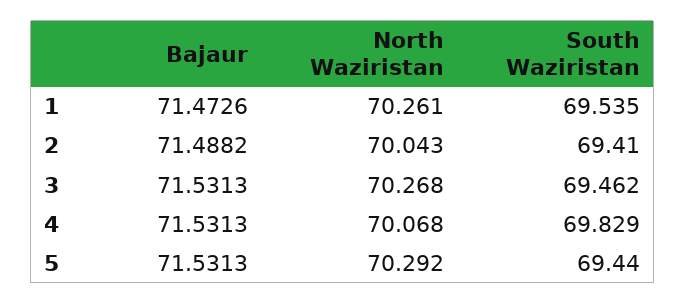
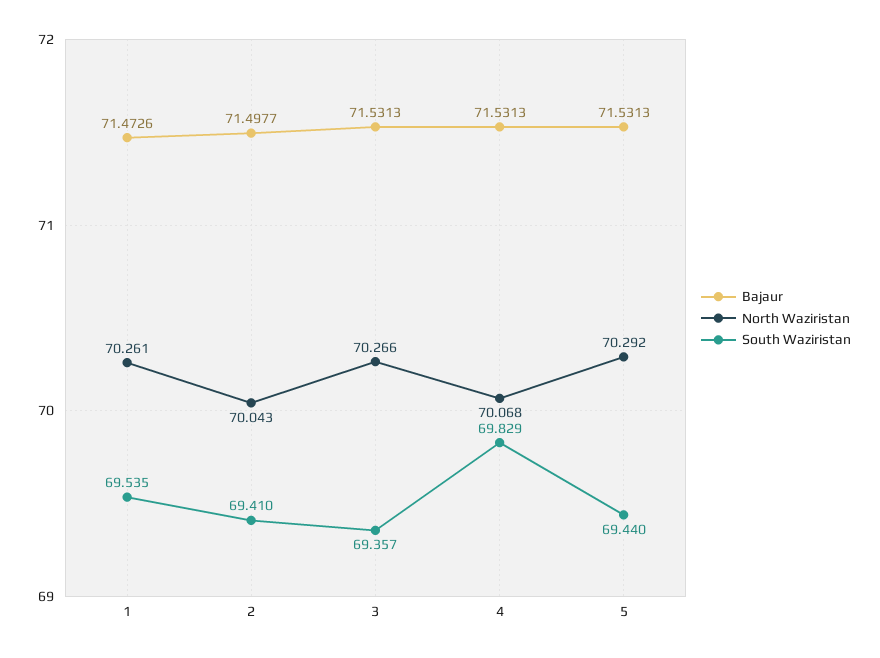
  {
    "Bajaur": {
      "1": 71.4726,
-     "2": 71.4882,
+     "2": 71.4977,
      "3": 71.5313,
      "4": 71.5313,
      "5": 71.5313
    },
    "North Waziristan": {
      "1": 70.261,
      "2": 70.043,
-     "3": 70.268,
+     "3": 70.266,
      "4": 70.068,
      "5": 70.292
    },
    "South Waziristan": {
      "1": 69.535,
      "2": 69.41,
-     "3": 69.462,
+     "3": 69.357,
      "4": 69.829,
      "5": 69.44
    }
  }

